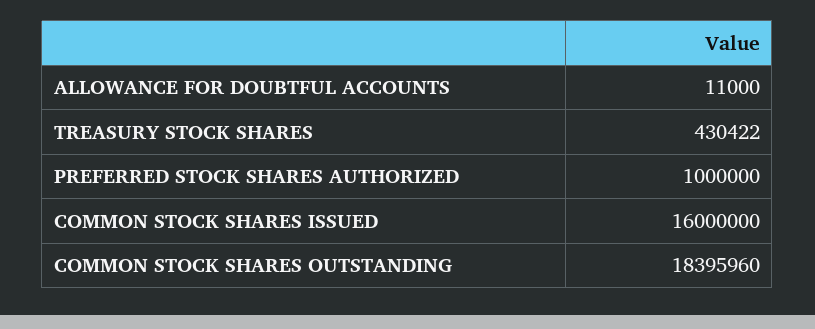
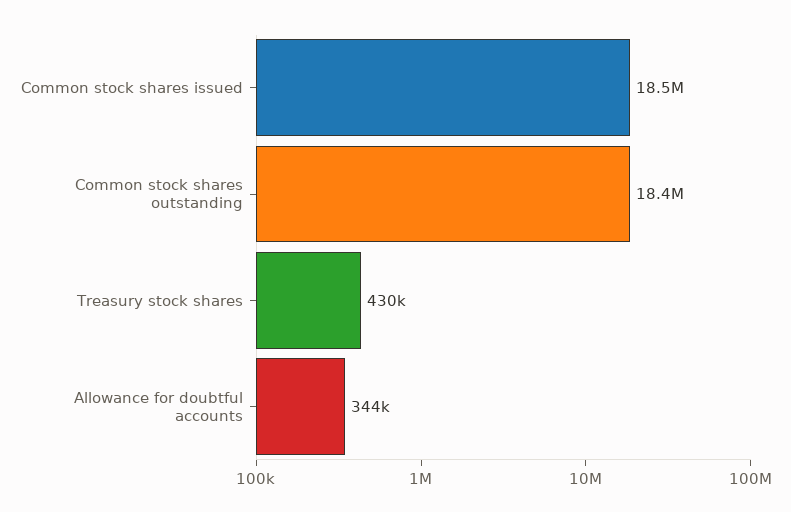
  {
-   "ALLOWANCE FOR DOUBTFUL ACCOUNTS": 11000,
+   "ALLOWANCE FOR DOUBTFUL ACCOUNTS": 344000,
    "TREASURY STOCK SHARES": 430422,
-   "PREFERRED STOCK SHARES AUTHORIZED": 1000000,
-   "COMMON STOCK SHARES ISSUED": 16000000,
+   "COMMON STOCK SHARES ISSUED": 18500000,
    "COMMON STOCK SHARES OUTSTANDING": 18395960
  }

